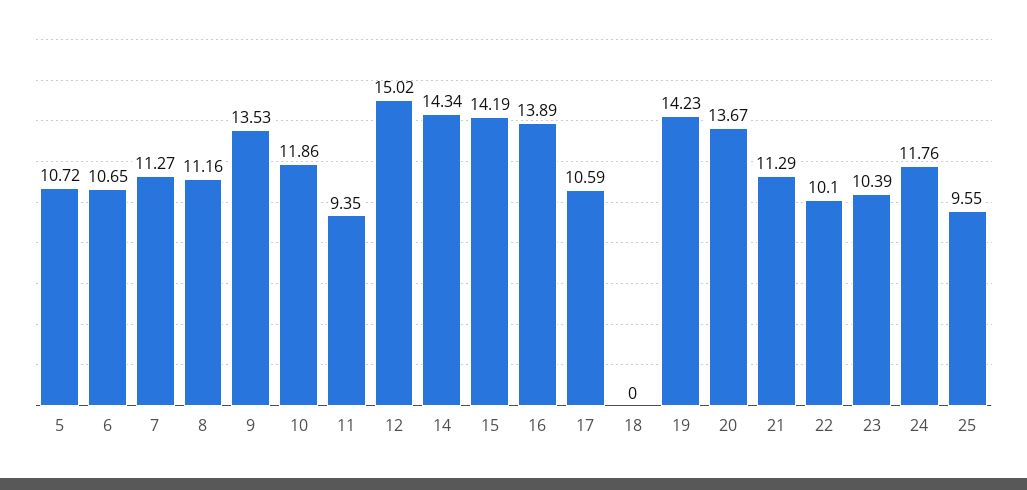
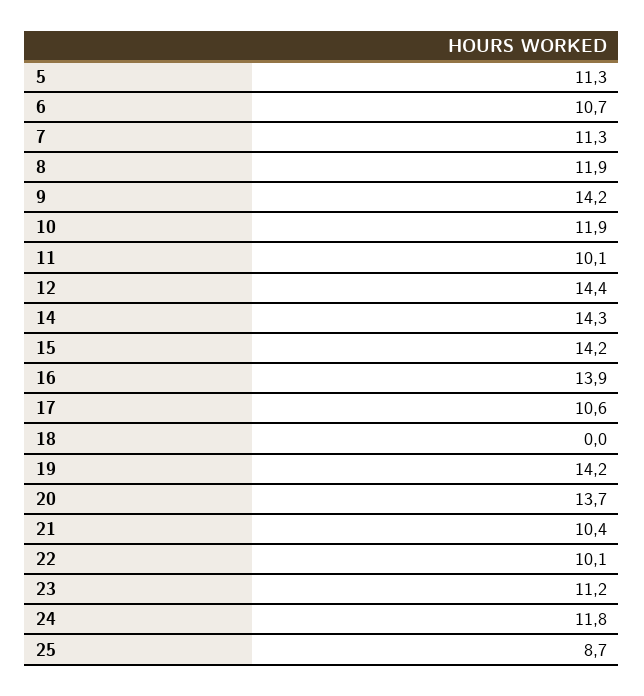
  {
-   "5": 10.72,
+   "5": 11.3,
    "6": 10.65,
    "7": 11.27,
-   "8": 11.16,
+   "8": 11.9,
-   "9": 13.53,
+   "9": 14.2,
    "10": 11.86,
-   "11": 9.35,
+   "11": 10.1,
-   "12": 15.02,
+   "12": 14.4,
    "14": 14.34,
    "15": 14.19,
    "16": 13.89,
    "17": 10.59,
    "18": 0,
    "19": 14.23,
    "20": 13.67,
-   "21": 11.29,
+   "21": 10.4,
    "22": 10.1,
-   "23": 10.39,
+   "23": 11.2,
    "24": 11.76,
-   "25": 9.55
+   "25": 8.7
  }

